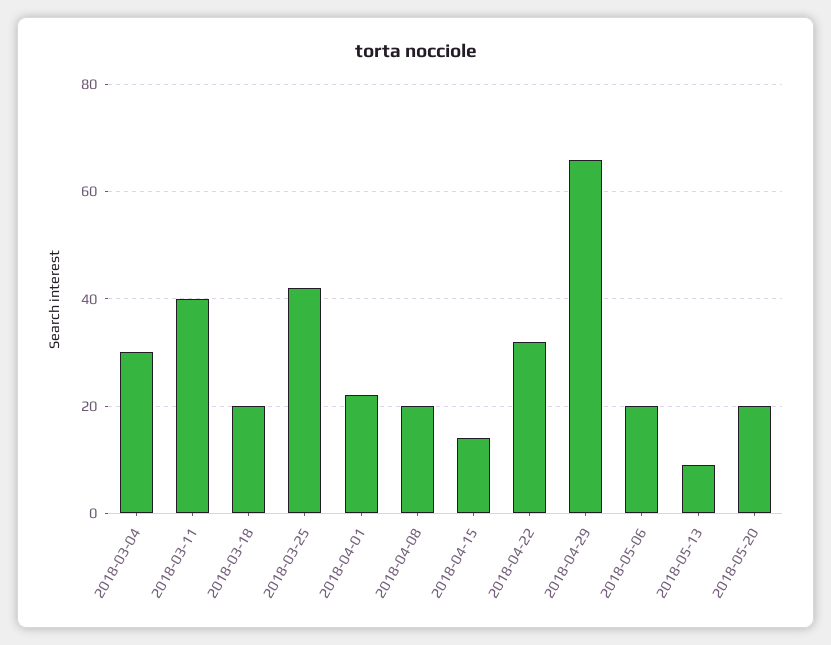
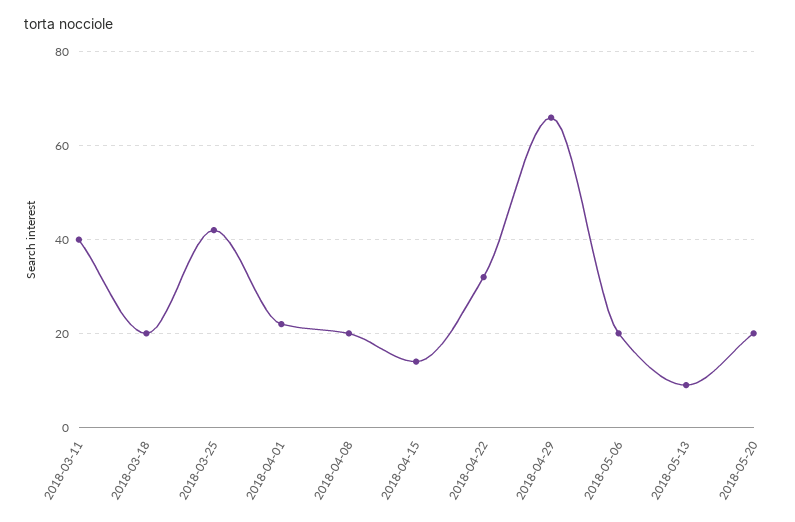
  {
-   "2018-03-04": 30,
    "2018-03-11": 40,
    "2018-03-18": 20,
    "2018-03-25": 40,
    "2018-04-01": 20,
    "2018-04-08": 20,
    "2018-04-15": 15,
    "2018-04-22": 30,
    "2018-04-29": 65,
    "2018-05-06": 20,
    "2018-05-13": 10,
    "2018-05-20": 20
  }

